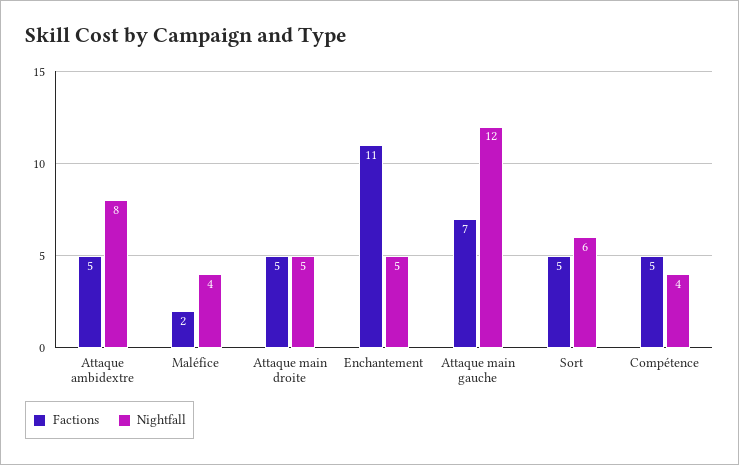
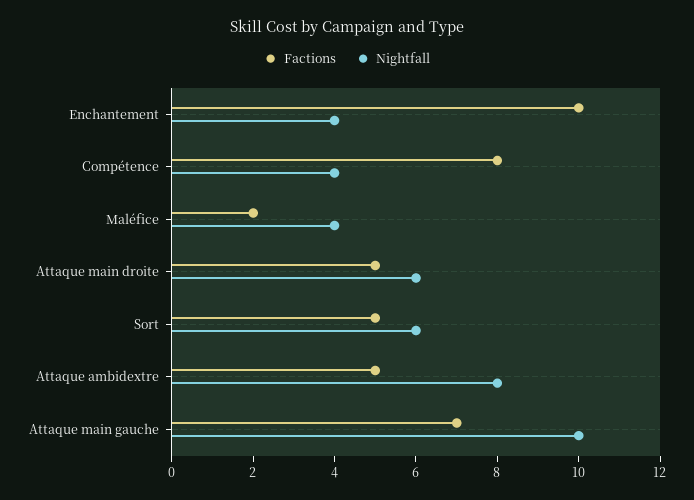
  {
    "Factions": {
      "Attaque ambidextre": 5,
      "Maléfice": 2,
      "Attaque main droite": 5,
-     "Enchantement": 11,
+     "Enchantement": 10,
      "Attaque main gauche": 7,
      "Sort": 5,
-     "Compétence": 5
+     "Compétence": 8
    },
    "Nightfall": {
      "Attaque ambidextre": 8,
      "Maléfice": 4,
-     "Attaque main droite": 5,
+     "Attaque main droite": 6,
-     "Enchantement": 5,
+     "Enchantement": 4,
-     "Attaque main gauche": 12,
+     "Attaque main gauche": 10,
      "Sort": 6,
      "Compétence": 4
    }
  }

